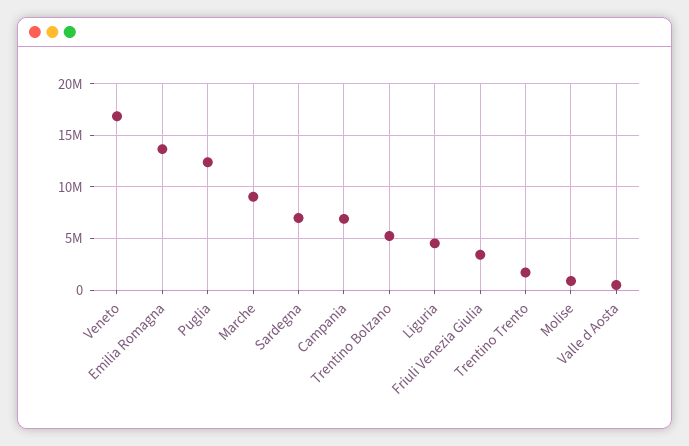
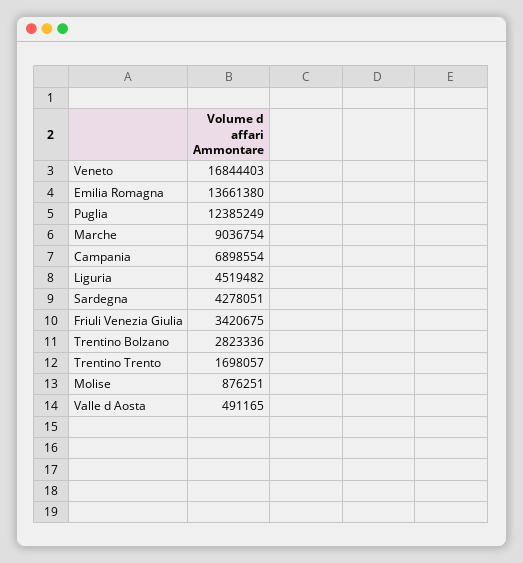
  {
    "Veneto": 16844403,
    "Emilia Romagna": 13661380,
    "Puglia": 12385249,
    "Marche": 9036754,
-   "Sardegna": 7000000,
+   "Sardegna": 4278051,
    "Campania": 6898554,
-   "Trentino Bolzano": 5000000,
+   "Trentino Bolzano": 2823336,
    "Liguria": 4519482,
    "Friuli Venezia Giulia": 3420675,
    "Trentino Trento": 1698057,
    "Molise": 876251,
    "Valle d Aosta": 491165
  }

